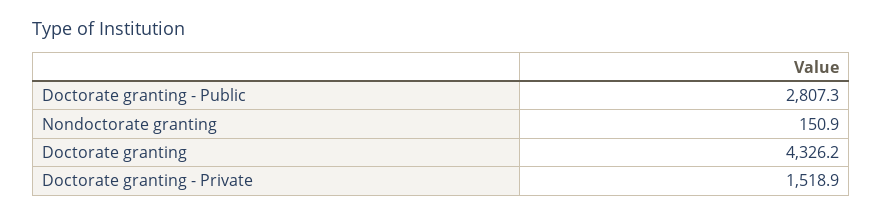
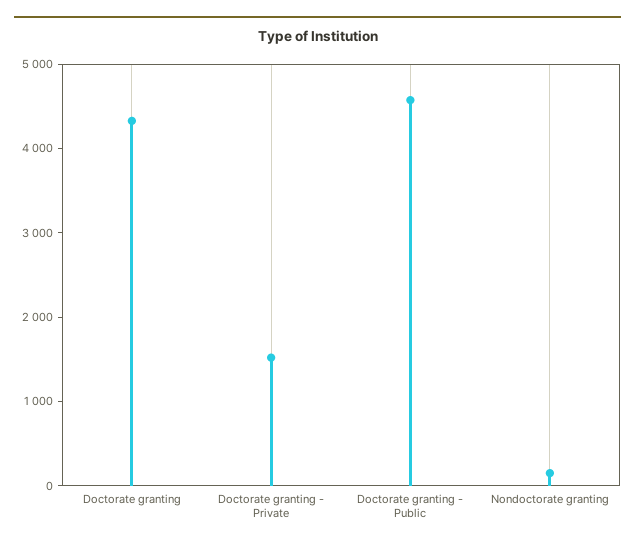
  {
-   "Doctorate granting - Public": 2807.3,
+   "Doctorate granting - Public": 4600,
    "Nondoctorate granting": 150.9,
    "Doctorate granting": 4326.2,
    "Doctorate granting - Private": 1518.9
  }

